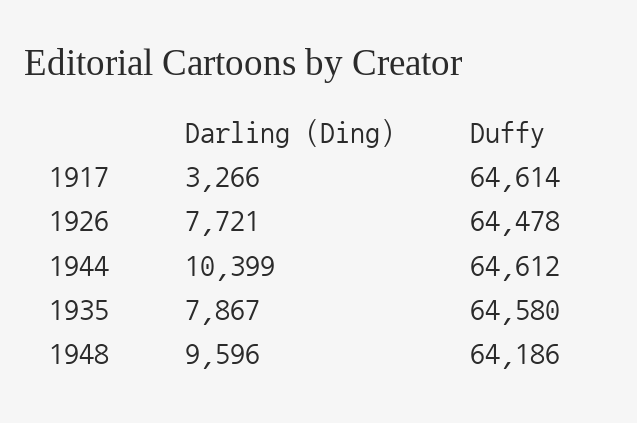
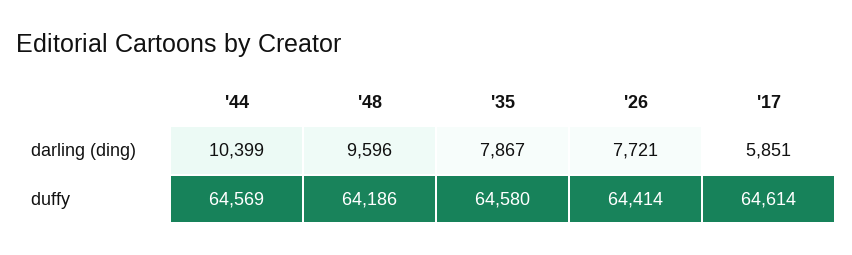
  {
    "Darling (Ding)": {
-     "1917": 3266,
+     "1917": 5851,
      "1926": 7721,
      "1944": 10399,
      "1935": 7867,
      "1948": 9596
    },
    "Duffy": {
      "1917": 64614,
-     "1926": 64478,
+     "1926": 64414,
-     "1944": 64612,
+     "1944": 64569,
      "1935": 64580,
      "1948": 64186
    }
  }

